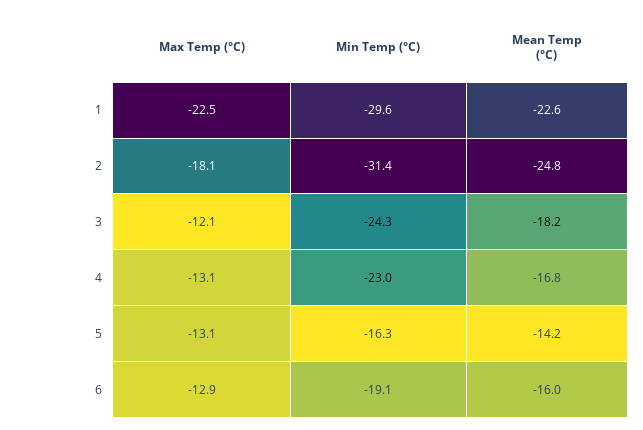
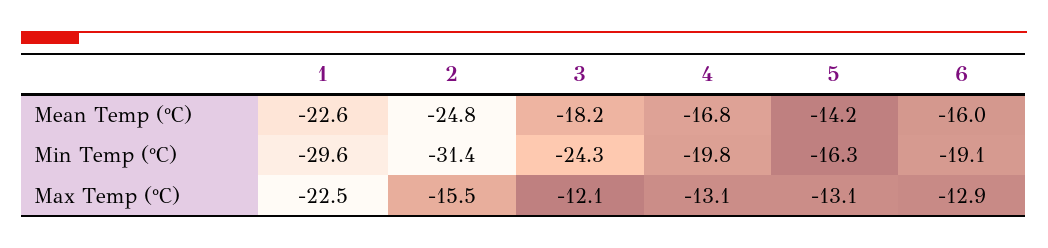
  {
    "Max Temp (°C)": {
      "1": -22.5,
-     "2": -18.1,
+     "2": -15.5,
      "3": -12.1,
      "4": -13.1,
      "5": -13.1,
      "6": -12.9
    },
    "Min Temp (°C)": {
      "1": -29.6,
      "2": -31.4,
      "3": -24.3,
-     "4": -23,
+     "4": -19.8,
      "5": -16.3,
      "6": -19.1
    },
    "Mean Temp (°C)": {
      "1": -22.6,
      "2": -24.8,
      "3": -18.2,
      "4": -16.8,
      "5": -14.2,
      "6": -16
    }
  }

